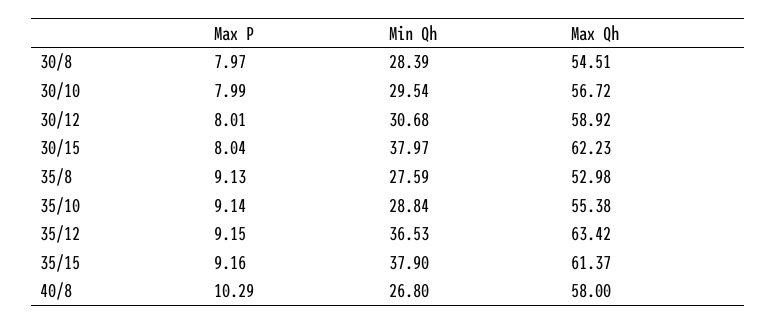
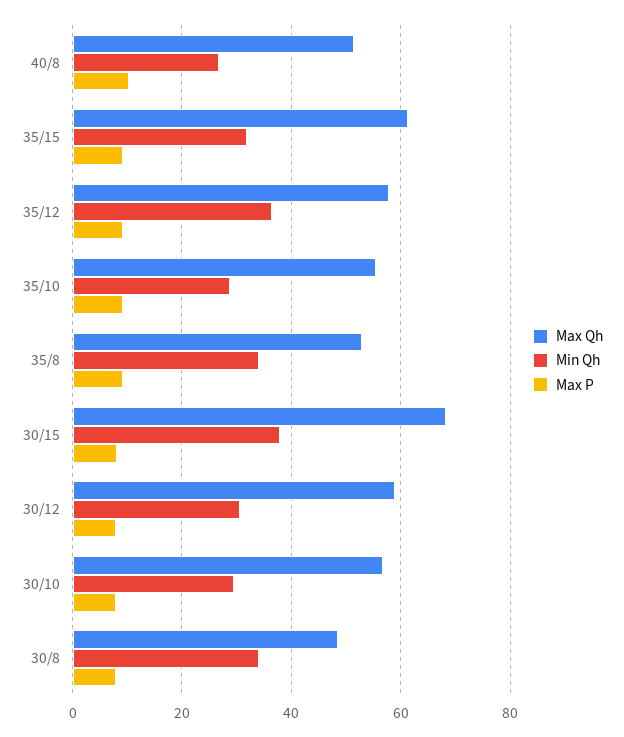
  {
    "Max P": {
      "30/8": 7.97,
      "30/10": 7.99,
      "30/12": 8.01,
      "30/15": 8.04,
      "35/8": 9.13,
      "35/10": 9.14,
      "35/12": 9.15,
      "35/15": 9.16,
      "40/8": 10.29
    },
    "Min Qh": {
-     "30/8": 28.39,
+     "30/8": 34,
      "30/10": 29.54,
      "30/12": 30.68,
      "30/15": 37.97,
-     "35/8": 27.59,
+     "35/8": 34,
      "35/10": 28.84,
      "35/12": 36.53,
-     "35/15": 37.9,
+     "35/15": 32,
      "40/8": 26.8
    },
    "Max Qh": {
-     "30/8": 54.51,
+     "30/8": 48,
      "30/10": 56.72,
      "30/12": 58.92,
-     "30/15": 62.23,
+     "30/15": 68,
      "35/8": 52.98,
      "35/10": 55.38,
-     "35/12": 63.42,
+     "35/12": 58,
      "35/15": 61.37,
-     "40/8": 58
+     "40/8": 52
    }
  }

